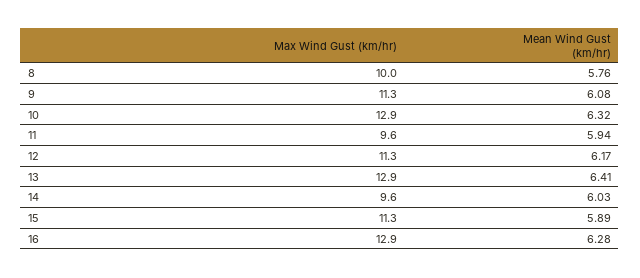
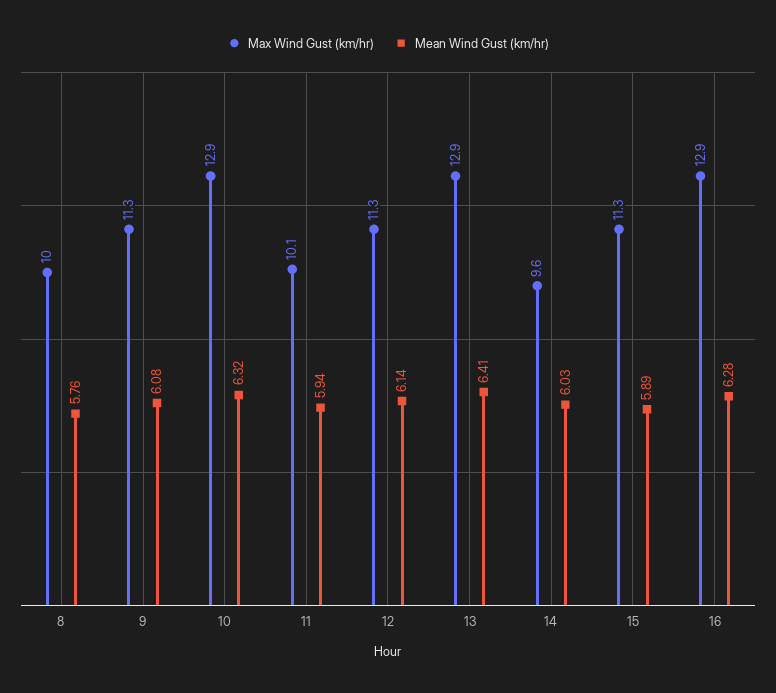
  {
    "Max Wind Gust (km/hr)": {
      "8": 10,
      "9": 11.3,
      "10": 12.9,
-     "11": 9.6,
+     "11": 10.1,
      "12": 11.3,
      "13": 12.9,
      "14": 9.6,
      "15": 11.3,
      "16": 12.9
    },
    "Mean Wind Gust (km/hr)": {
      "8": 5.76,
      "9": 6.08,
      "10": 6.32,
      "11": 5.94,
-     "12": 6.17,
+     "12": 6.14,
      "13": 6.41,
      "14": 6.03,
      "15": 5.89,
      "16": 6.28
    }
  }

